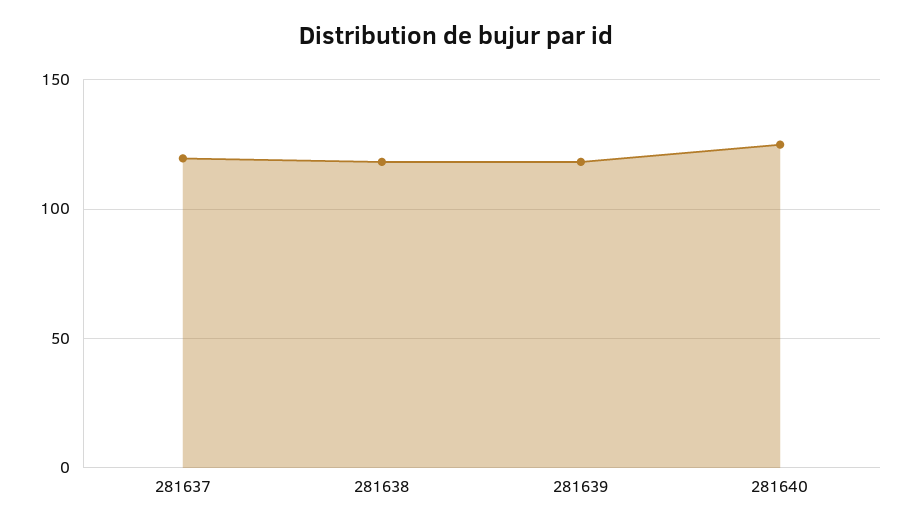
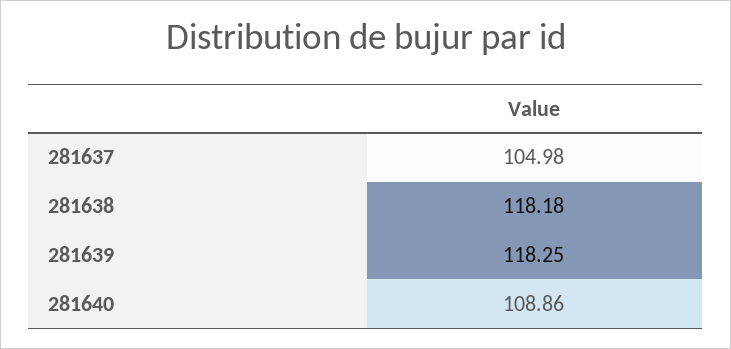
  {
-   "281637": 120,
+   "281637": 104.98,
    "281638": 118.18,
    "281639": 118.25,
-   "281640": 125
+   "281640": 108.86
  }

